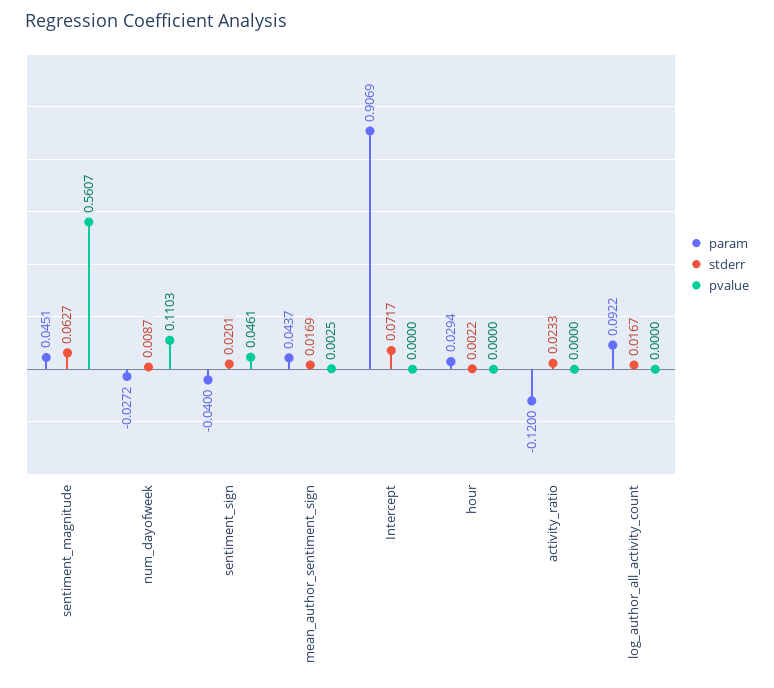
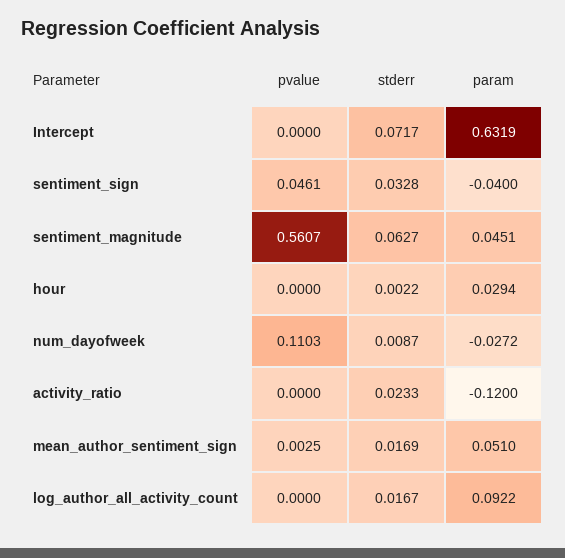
  {
    "param": {
      "sentiment_magnitude": 0.0451,
      "num_dayofweek": -0.0272,
      "sentiment_sign": -0.04,
-     "mean_author_sentiment_sign": 0.0437,
+     "mean_author_sentiment_sign": 0.051,
-     "Intercept": 0.9069,
+     "Intercept": 0.6319,
      "hour": 0.0294,
      "activity_ratio": -0.12,
      "log_author_all_activity_count": 0.0922
    },
    "stderr": {
      "sentiment_magnitude": 0.0627,
      "num_dayofweek": 0.0087,
-     "sentiment_sign": 0.0201,
+     "sentiment_sign": 0.0328,
      "mean_author_sentiment_sign": 0.0169,
      "Intercept": 0.0717,
      "hour": 0.0022,
      "activity_ratio": 0.0233,
      "log_author_all_activity_count": 0.0167
    },
    "pvalue": {
      "sentiment_magnitude": 0.5607,
      "num_dayofweek": 0.1103,
      "sentiment_sign": 0.0461,
      "mean_author_sentiment_sign": 0.0025,
      "Intercept": 0,
      "hour": 0,
      "activity_ratio": 0,
      "log_author_all_activity_count": 0
    }
  }

